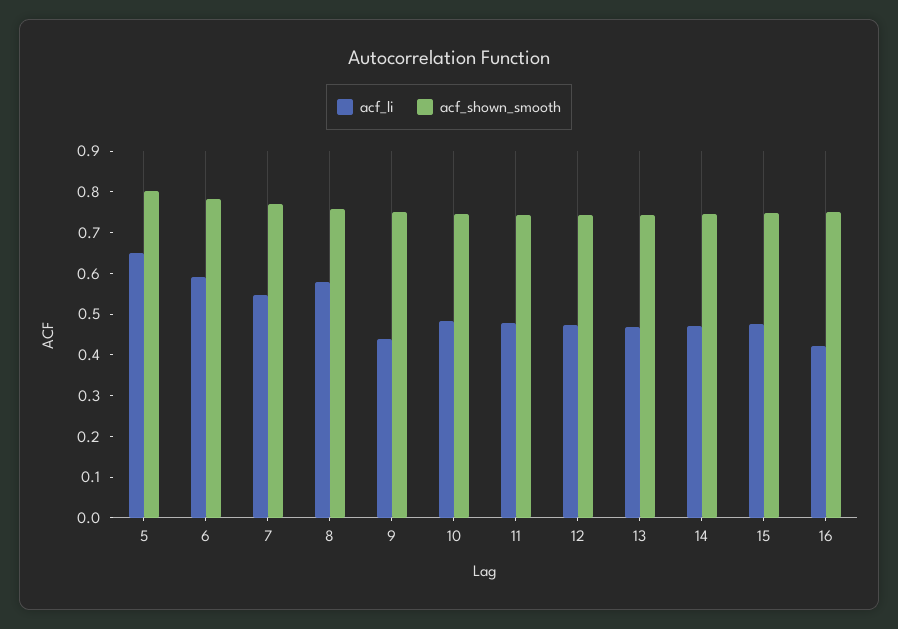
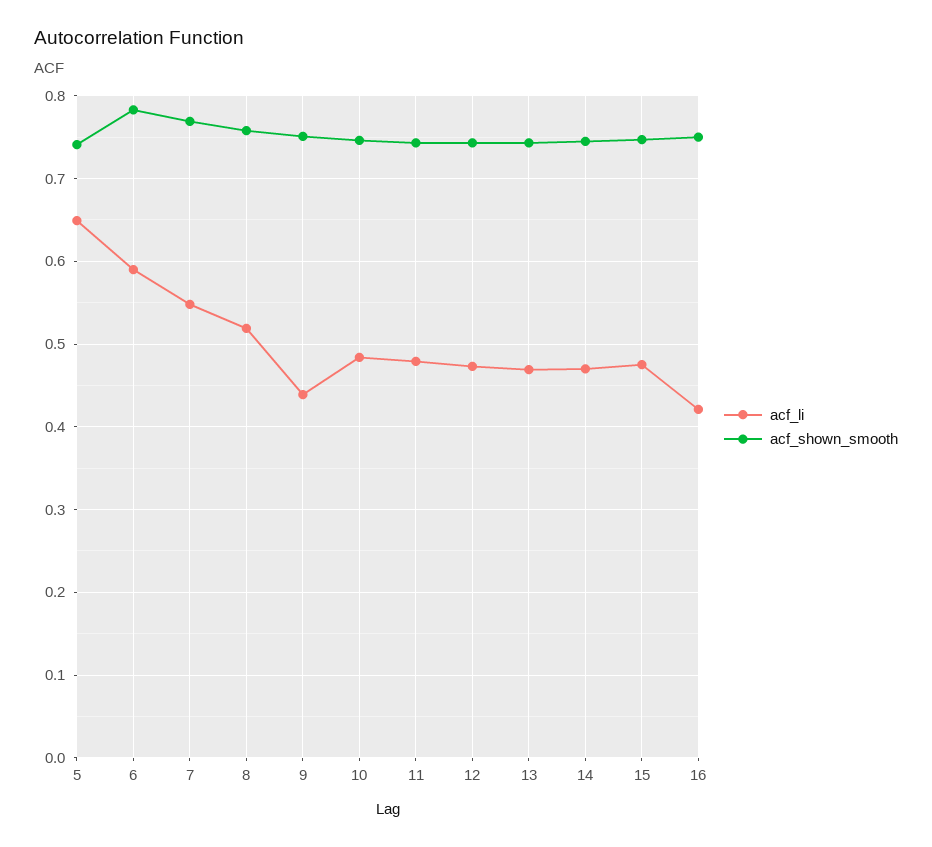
  {
    "acf_li": {
      "5": 0.65,
      "6": 0.59,
      "7": 0.55,
-     "8": 0.58,
+     "8": 0.52,
      "9": 0.44,
      "10": 0.48,
      "11": 0.48,
      "12": 0.47,
      "13": 0.47,
      "14": 0.47,
      "15": 0.48,
      "16": 0.42
    },
    "acf_shown_smooth": {
-     "5": 0.8,
+     "5": 0.74,
      "6": 0.78,
      "7": 0.77,
      "8": 0.76,
      "9": 0.75,
      "10": 0.75,
      "11": 0.74,
      "12": 0.74,
      "13": 0.74,
      "14": 0.75,
      "15": 0.75,
      "16": 0.75
    }
  }

